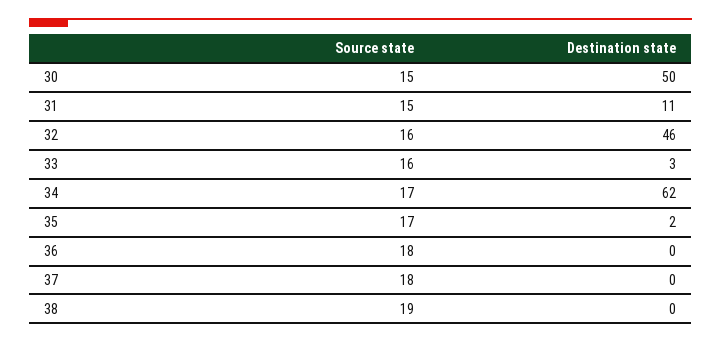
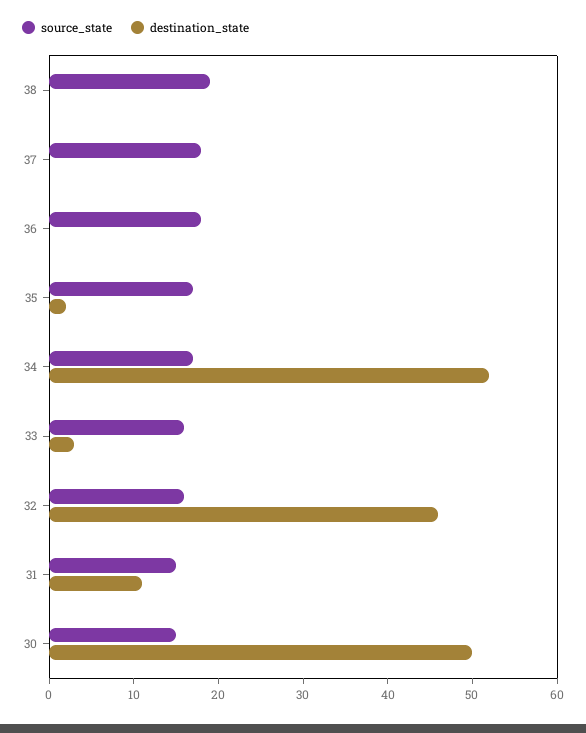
  {
    "Source state": {
      "30": 15,
      "31": 15,
      "32": 16,
      "33": 16,
      "34": 17,
      "35": 17,
      "36": 18,
      "37": 18,
      "38": 19
    },
    "Destination state": {
      "30": 50,
      "31": 11,
      "32": 46,
      "33": 3,
-     "34": 62,
+     "34": 52,
      "35": 2,
      "36": 0,
      "37": 0,
      "38": 0
    }
  }

